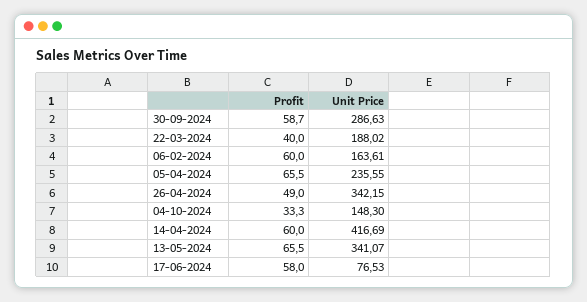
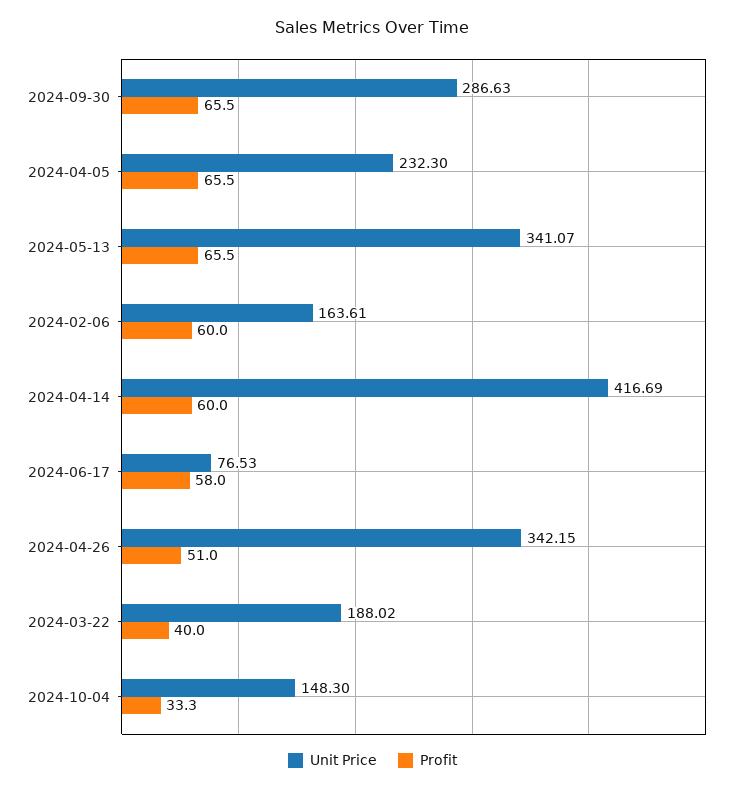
  {
    "Profit": {
-     "30-09-2024": 58.7,
+     "30-09-2024": 65.5,
      "22-03-2024": 40,
      "06-02-2024": 60,
      "05-04-2024": 65.5,
-     "26-04-2024": 49,
+     "26-04-2024": 51,
      "04-10-2024": 33.3,
      "14-04-2024": 60,
      "13-05-2024": 65.5,
      "17-06-2024": 58
    },
    "Unit Price": {
      "30-09-2024": 286.63,
      "22-03-2024": 188.02,
      "06-02-2024": 163.61,
-     "05-04-2024": 235.55,
+     "05-04-2024": 232.3,
      "26-04-2024": 342.15,
      "04-10-2024": 148.3,
      "14-04-2024": 416.69,
      "13-05-2024": 341.07,
      "17-06-2024": 76.53
    }
  }

